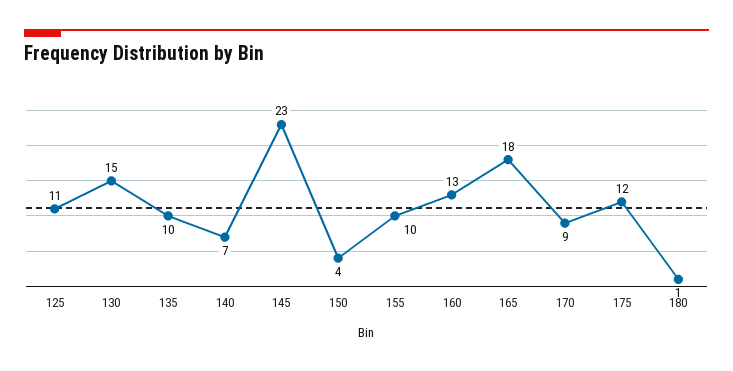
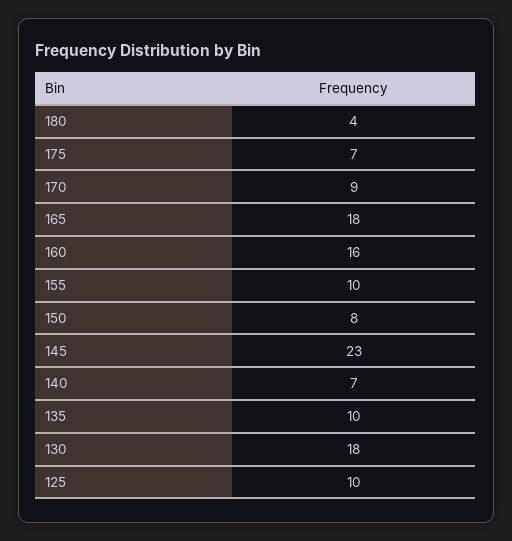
  {
-   "125": 11,
+   "125": 10,
-   "130": 15,
+   "130": 18,
    "135": 10,
    "140": 7,
    "145": 23,
-   "150": 4,
+   "150": 8,
    "155": 10,
-   "160": 13,
+   "160": 16,
    "165": 18,
    "170": 9,
-   "175": 12,
+   "175": 7,
-   "180": 1
+   "180": 4
  }

